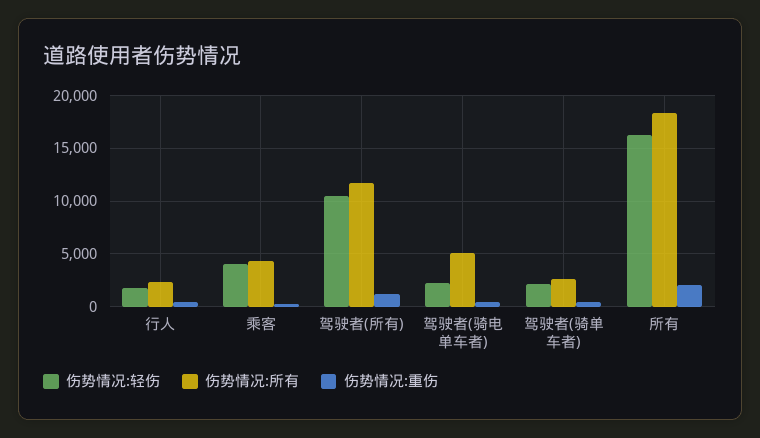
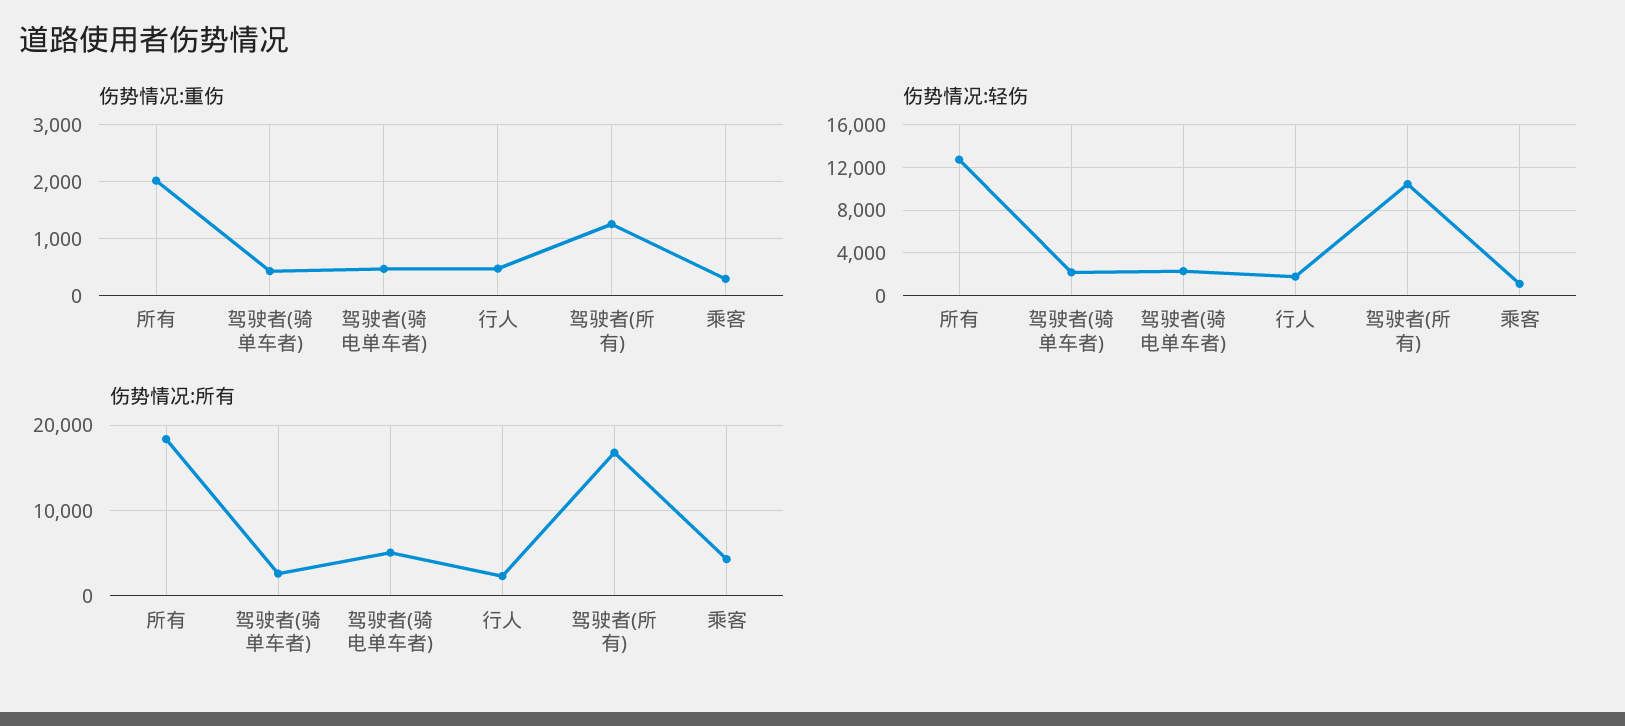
  {
    "伤势情况:轻伤": {
      "行人": 2000,
-     "乘客": 4000,
+     "乘客": 1000,
      "驾驶者(所有)": 10000,
      "驾驶者(骑电单车者)": 2000,
      "驾驶者(骑单车者)": 2000,
-     "所有": 16000
+     "所有": 13000
    },
    "伤势情况:所有": {
      "行人": 2000,
      "乘客": 4000,
-     "驾驶者(所有)": 12000,
+     "驾驶者(所有)": 17000,
      "驾驶者(骑电单车者)": 5000,
      "驾驶者(骑单车者)": 3000,
      "所有": 18000
    },
    "伤势情况:重伤": {
      "行人": 400,
      "乘客": 200,
      "驾驶者(所有)": 1200,
      "驾驶者(骑电单车者)": 400,
      "驾驶者(骑单车者)": 400,
      "所有": 2000
    }
  }

